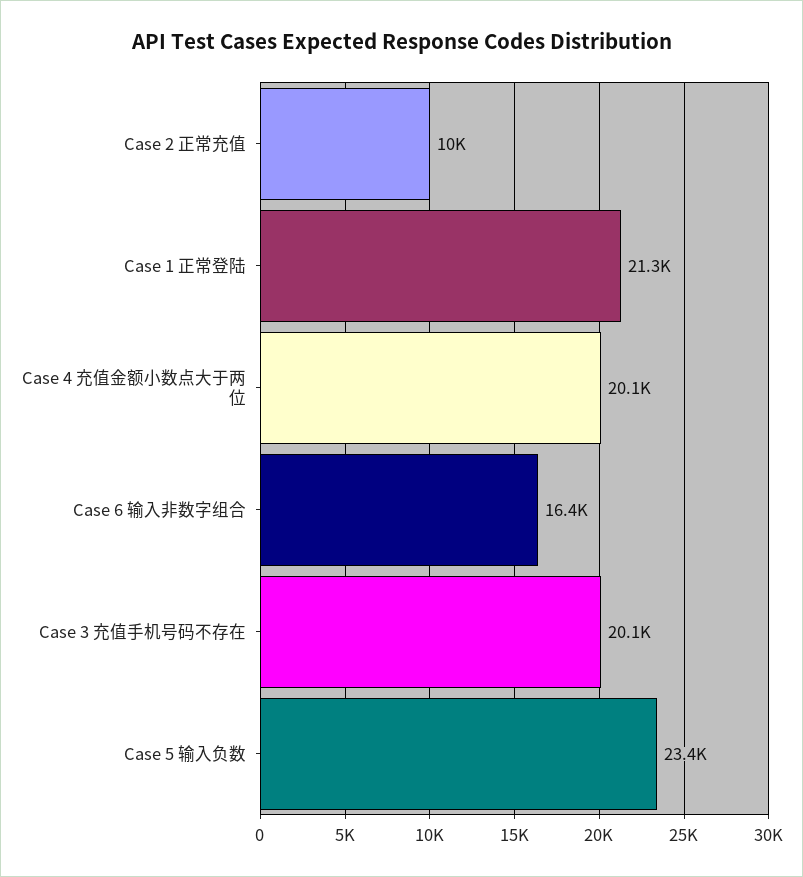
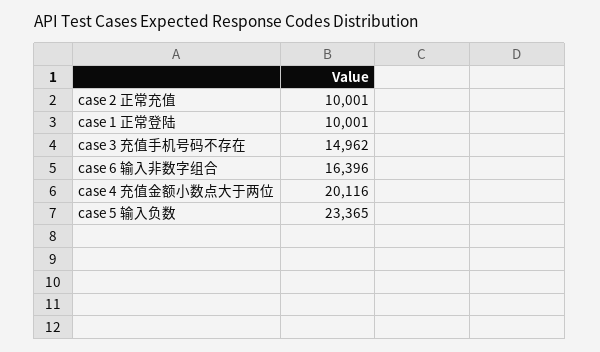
  {
    "Case 2 正常充值": 10001,
-   "Case 1 正常登陆": 21300,
+   "Case 1 正常登陆": 10001,
    "Case 4 充值金额小数点大于两位": 20116,
    "Case 6 输入非数字组合": 16396,
-   "Case 3 充值手机号码不存在": 20100,
+   "Case 3 充值手机号码不存在": 14962,
    "Case 5 输入负数": 23365
  }

